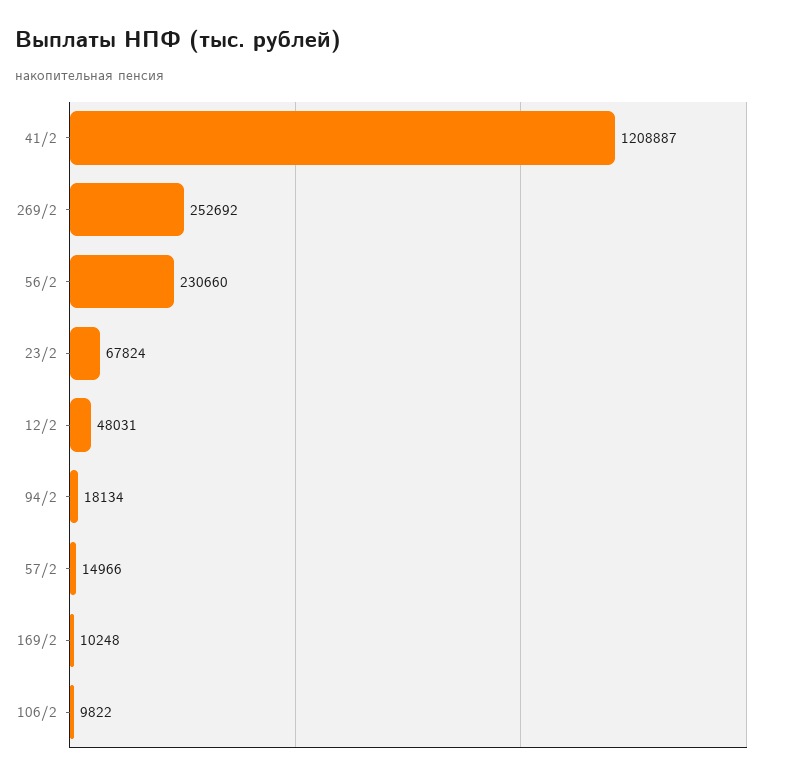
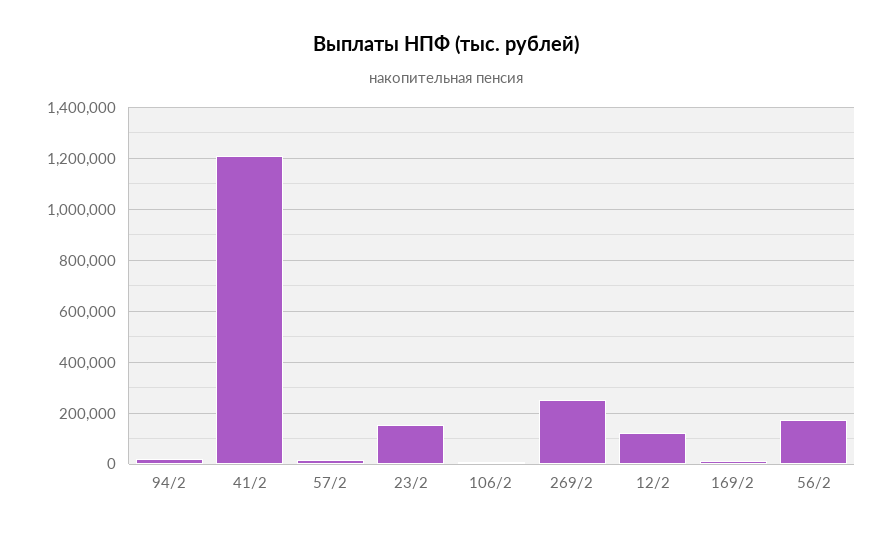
  {
    "41/2": 1208887,
    "269/2": 252692,
-   "56/2": 230660,
+   "56/2": 175000,
-   "23/2": 67824,
+   "23/2": 150000,
-   "12/2": 48031,
+   "12/2": 125000,
    "94/2": 18134,
    "57/2": 14966,
    "169/2": 10248,
    "106/2": 9822
  }

